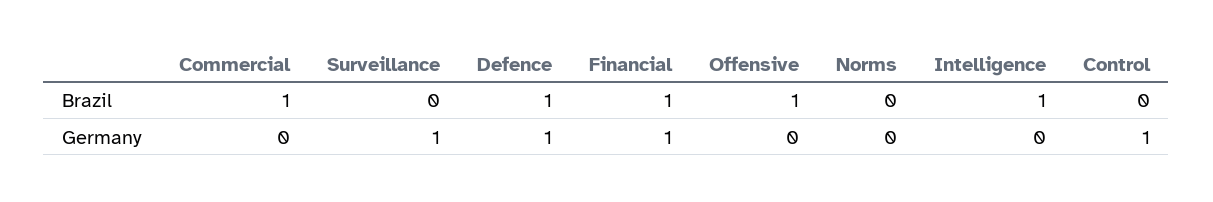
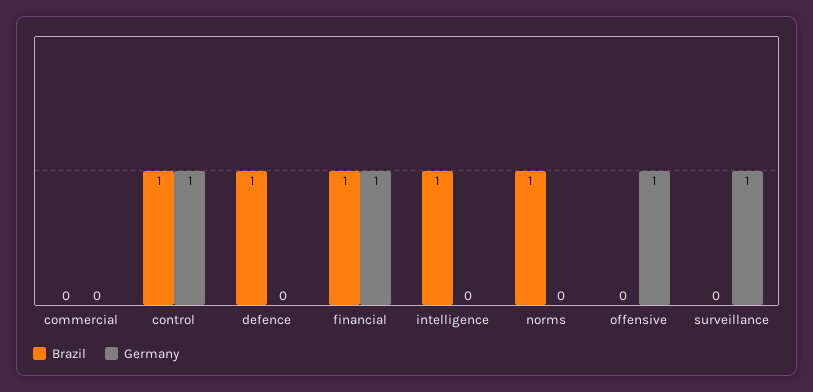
  {
    "Brazil": {
-     "Commercial": 1,
+     "Commercial": 0,
      "Surveillance": 0,
      "Defence": 1,
      "Financial": 1,
-     "Offensive": 1,
+     "Offensive": 0,
-     "Norms": 0,
+     "Norms": 1,
      "Intelligence": 1,
-     "Control": 0
+     "Control": 1
    },
    "Germany": {
      "Commercial": 0,
      "Surveillance": 1,
-     "Defence": 1,
+     "Defence": 0,
      "Financial": 1,
-     "Offensive": 0,
+     "Offensive": 1,
      "Norms": 0,
      "Intelligence": 0,
      "Control": 1
    }
  }

